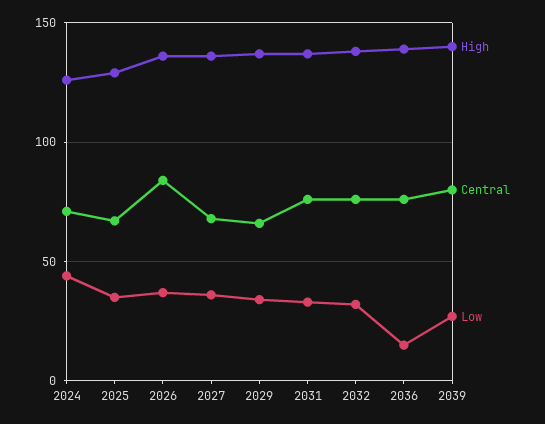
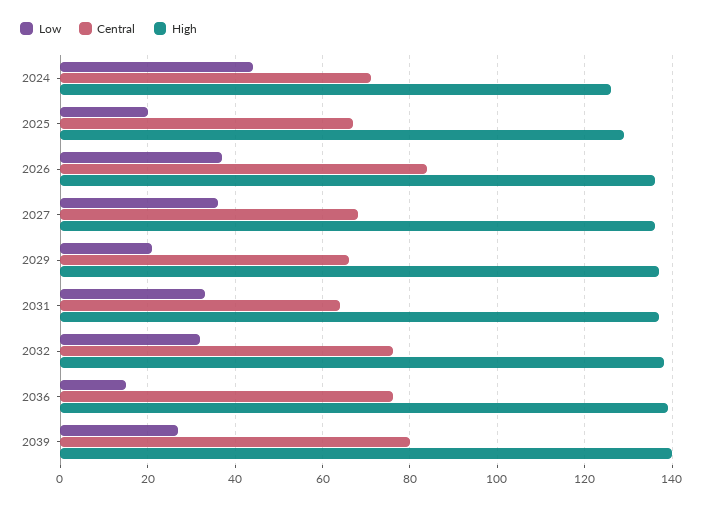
  {
    "High": {
      "2024": 125,
      "2025": 130,
      "2026": 135,
      "2027": 135,
      "2029": 135,
      "2031": 135,
      "2032": 140,
      "2036": 140,
      "2039": 140
    },
    "Central": {
      "2024": 70,
      "2025": 65,
      "2026": 85,
      "2027": 70,
      "2029": 65,
-     "2031": 75,
+     "2031": 65,
      "2032": 75,
      "2036": 75,
      "2039": 80
    },
    "Low": {
      "2024": 45,
-     "2025": 35,
+     "2025": 20,
      "2026": 35,
      "2027": 35,
-     "2029": 35,
+     "2029": 20,
      "2031": 35,
      "2032": 30,
      "2036": 15,
      "2039": 25
    }
  }

